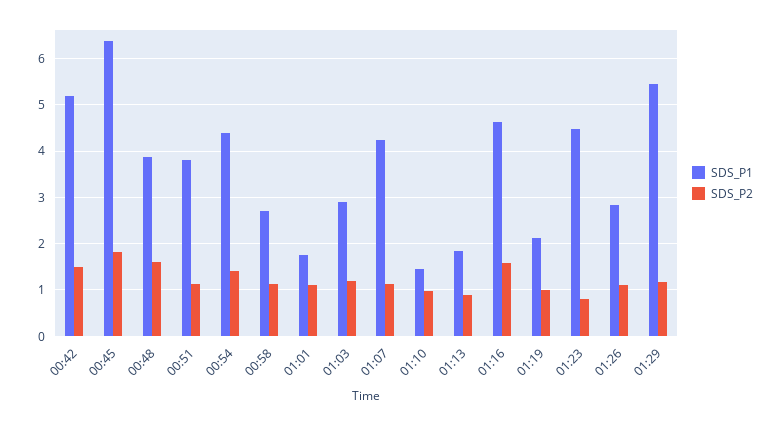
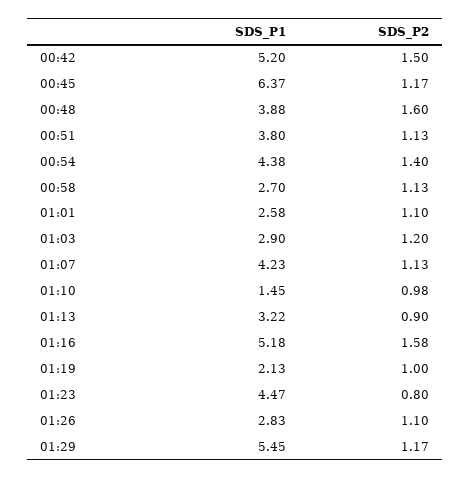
  {
    "SDS_P1": {
      "00:42": 5.2,
      "00:45": 6.37,
      "00:48": 3.88,
      "00:51": 3.8,
      "00:54": 4.38,
      "00:58": 2.7,
-     "01:01": 1.8,
+     "01:01": 2.58,
      "01:03": 2.9,
      "01:07": 4.23,
      "01:10": 1.45,
-     "01:13": 1.8,
+     "01:13": 3.22,
-     "01:16": 4.6,
+     "01:16": 5.18,
      "01:19": 2.13,
      "01:23": 4.47,
      "01:26": 2.83,
      "01:29": 5.45
    },
    "SDS_P2": {
      "00:42": 1.5,
-     "00:45": 1.8,
+     "00:45": 1.17,
      "00:48": 1.6,
      "00:51": 1.13,
      "00:54": 1.4,
      "00:58": 1.13,
      "01:01": 1.1,
      "01:03": 1.2,
      "01:07": 1.13,
      "01:10": 0.98,
      "01:13": 0.9,
      "01:16": 1.58,
      "01:19": 1,
      "01:23": 0.8,
      "01:26": 1.1,
      "01:29": 1.17
    }
  }

